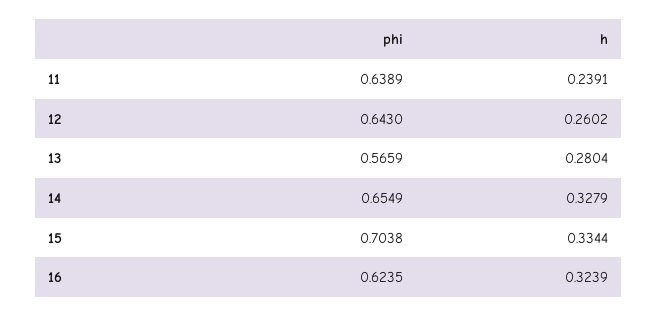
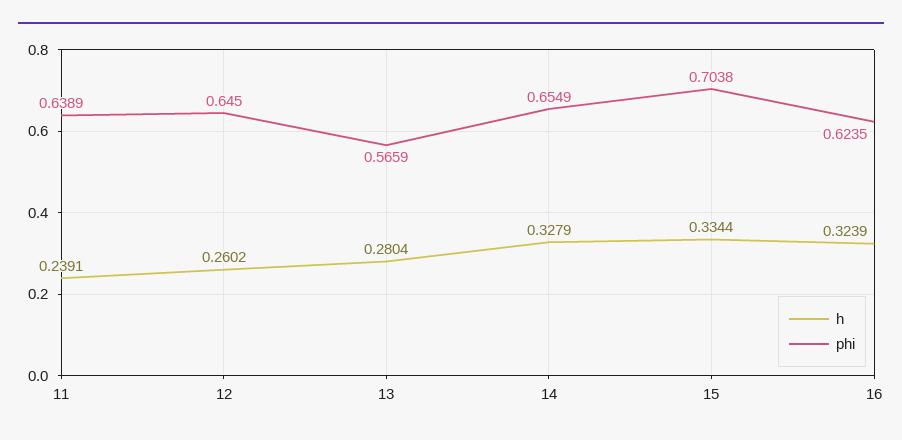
  {
    "phi": {
      "11": 0.6389,
-     "12": 0.643,
+     "12": 0.645,
      "13": 0.5659,
      "14": 0.6549,
      "15": 0.7038,
      "16": 0.6235
    },
    "h": {
      "11": 0.2391,
      "12": 0.2602,
      "13": 0.2804,
      "14": 0.3279,
      "15": 0.3344,
      "16": 0.3239
    }
  }

